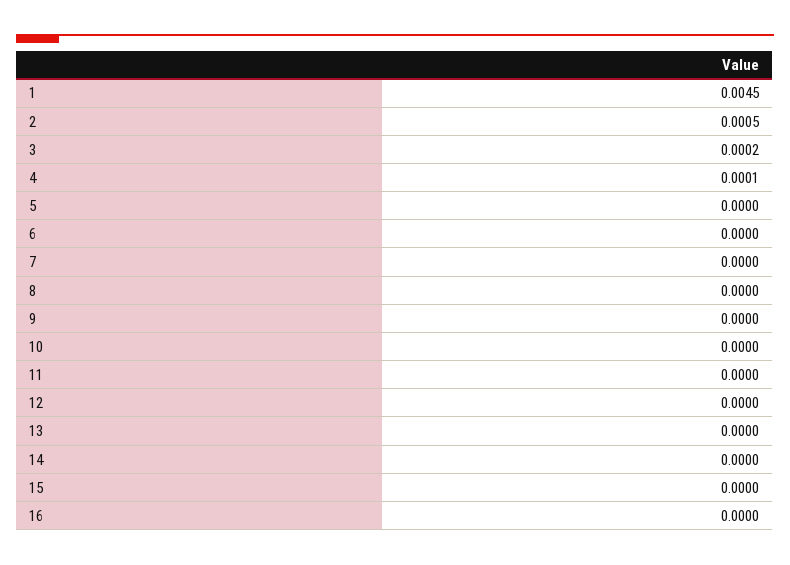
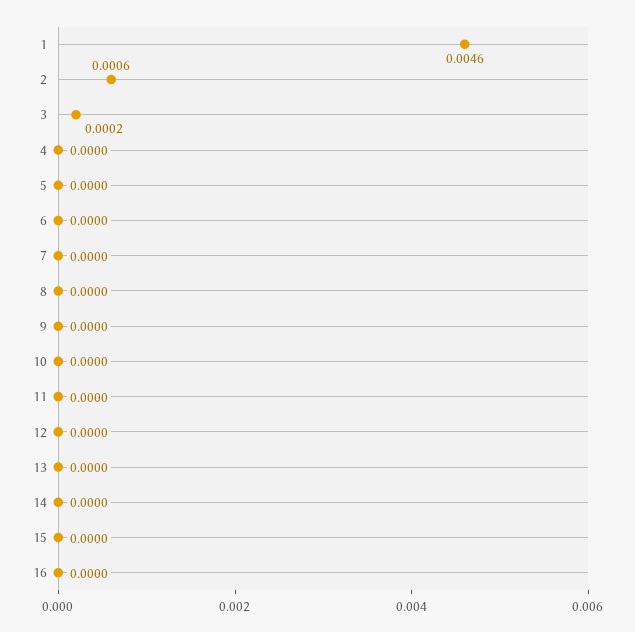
  {
-   "1": 0.0045,
+   "1": 0.0046,
-   "2": 0.0005,
+   "2": 0.0006,
    "3": 0.0002,
-   "4": 0.0001,
+   "4": 0,
    "5": 0,
    "6": 0,
    "7": 0,
    "8": 0,
    "9": 0,
    "10": 0,
    "11": 0,
    "12": 0,
    "13": 0,
    "14": 0,
    "15": 0,
    "16": 0
  }

